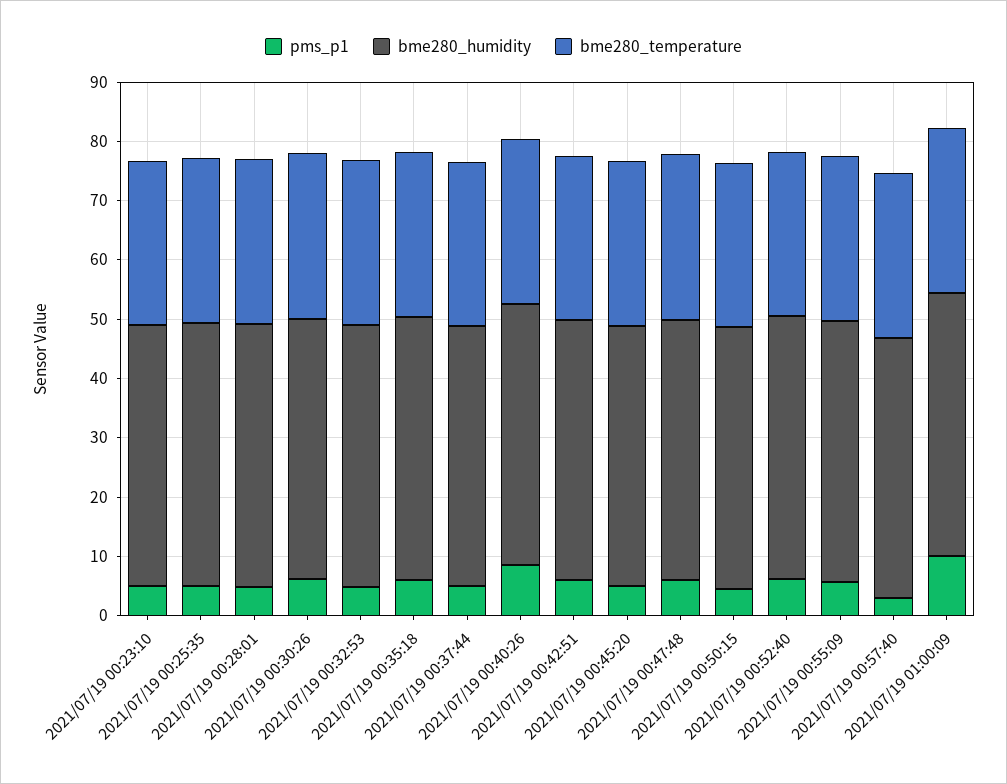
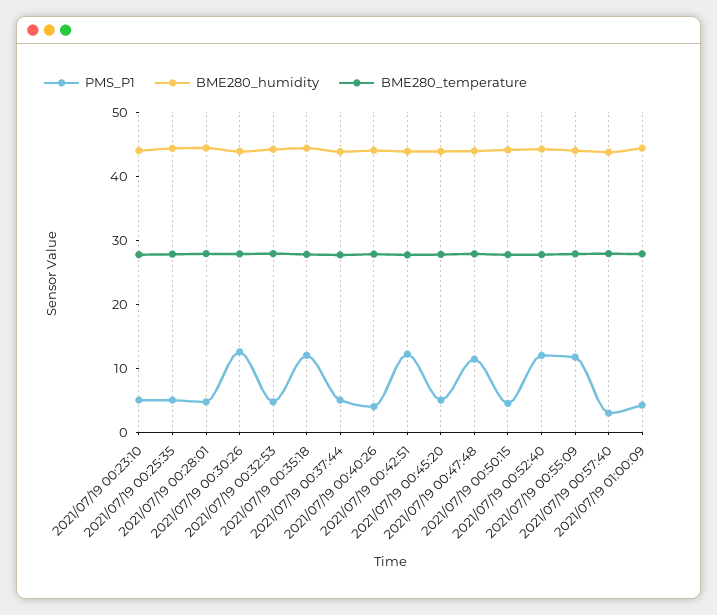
  {
    "pms_p1": {
      "2021/07/19 00:23:10": 6,
      "2021/07/19 00:25:35": 6,
      "2021/07/19 00:28:01": 4,
-     "2021/07/19 00:30:26": 6,
+     "2021/07/19 00:30:26": 12,
      "2021/07/19 00:32:53": 4,
-     "2021/07/19 00:35:18": 6,
+     "2021/07/19 00:35:18": 12,
      "2021/07/19 00:37:44": 6,
-     "2021/07/19 00:40:26": 8,
+     "2021/07/19 00:40:26": 4,
-     "2021/07/19 00:42:51": 6,
+     "2021/07/19 00:42:51": 12,
      "2021/07/19 00:45:20": 6,
-     "2021/07/19 00:47:48": 6,
+     "2021/07/19 00:47:48": 12,
      "2021/07/19 00:50:15": 4,
-     "2021/07/19 00:52:40": 6,
+     "2021/07/19 00:52:40": 12,
-     "2021/07/19 00:55:09": 6,
+     "2021/07/19 00:55:09": 12,
      "2021/07/19 00:57:40": 4,
-     "2021/07/19 01:00:09": 10
+     "2021/07/19 01:00:09": 4
    },
    "bme280_humidity": {
      "2021/07/19 00:23:10": 44,
      "2021/07/19 00:25:35": 44,
      "2021/07/19 00:28:01": 44,
      "2021/07/19 00:30:26": 44,
      "2021/07/19 00:32:53": 44,
      "2021/07/19 00:35:18": 44,
      "2021/07/19 00:37:44": 44,
      "2021/07/19 00:40:26": 44,
      "2021/07/19 00:42:51": 44,
      "2021/07/19 00:45:20": 44,
      "2021/07/19 00:47:48": 44,
      "2021/07/19 00:50:15": 44,
      "2021/07/19 00:52:40": 44,
      "2021/07/19 00:55:09": 44,
      "2021/07/19 00:57:40": 44,
      "2021/07/19 01:00:09": 44
    },
    "bme280_temperature": {
      "2021/07/19 00:23:10": 28,
      "2021/07/19 00:25:35": 28,
      "2021/07/19 00:28:01": 28,
      "2021/07/19 00:30:26": 28,
      "2021/07/19 00:32:53": 28,
      "2021/07/19 00:35:18": 28,
      "2021/07/19 00:37:44": 28,
      "2021/07/19 00:40:26": 28,
      "2021/07/19 00:42:51": 28,
      "2021/07/19 00:45:20": 28,
      "2021/07/19 00:47:48": 28,
      "2021/07/19 00:50:15": 28,
      "2021/07/19 00:52:40": 28,
      "2021/07/19 00:55:09": 28,
      "2021/07/19 00:57:40": 28,
      "2021/07/19 01:00:09": 28
    }
  }

